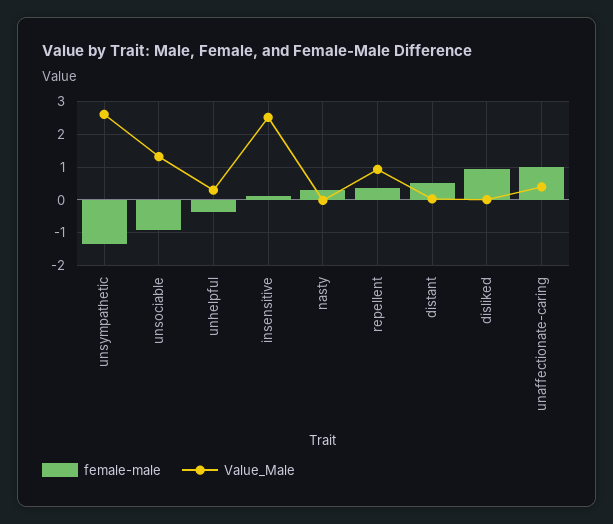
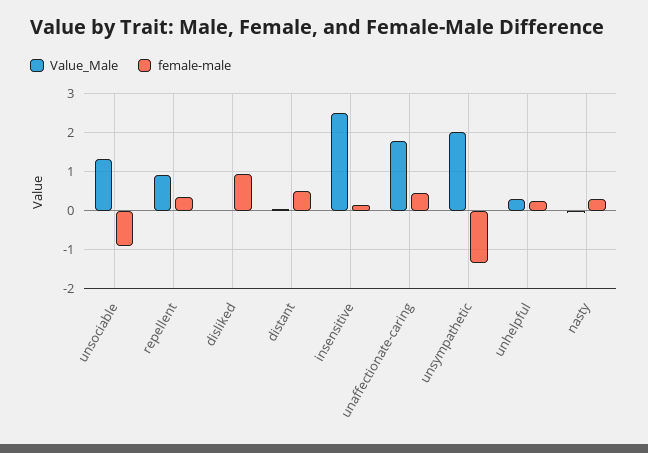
  {
    "female-male": {
      "unsympathetic": -1.4,
      "unsociable": -1,
-     "unhelpful": -0.4,
+     "unhelpful": 0.2,
      "insensitive": 0.2,
      "nasty": 0.4,
      "repellent": 0.4,
      "distant": 0.6,
      "disliked": 1,
-     "unaffectionate-caring": 1
+     "unaffectionate-caring": 0.4
    },
    "Value_Male": {
-     "unsympathetic": 2.6,
+     "unsympathetic": 2,
      "unsociable": 1.4,
      "unhelpful": 0.2,
      "insensitive": 2.6,
      "nasty": 0,
      "repellent": 1,
      "distant": 0,
      "disliked": 0,
-     "unaffectionate-caring": 0.4
+     "unaffectionate-caring": 1.8
    }
  }

